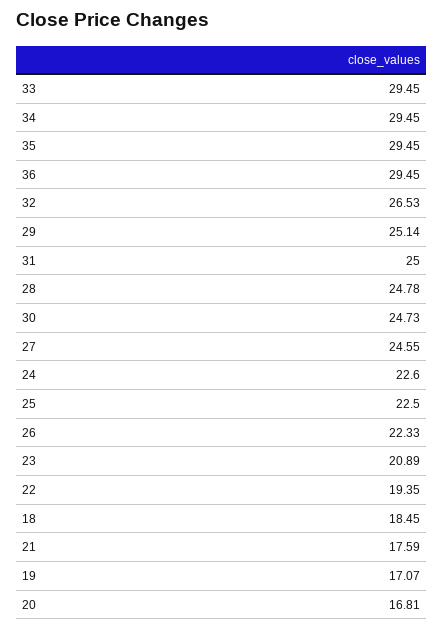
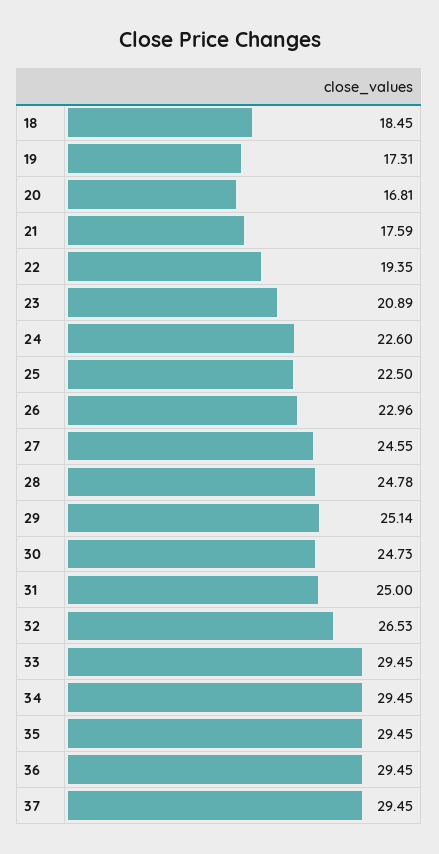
  {
    "33": 29.45,
    "34": 29.45,
    "35": 29.45,
    "36": 29.45,
    "32": 26.53,
    "29": 25.14,
    "31": 25,
    "28": 24.78,
    "30": 24.73,
    "27": 24.55,
    "24": 22.6,
    "25": 22.5,
-   "26": 22.33,
+   "26": 22.96,
    "23": 20.89,
    "22": 19.35,
    "18": 18.45,
    "21": 17.59,
-   "19": 17.07,
+   "19": 17.31,
-   "20": 16.81
+   "20": 16.81,
+   "37": 29.45
  }

